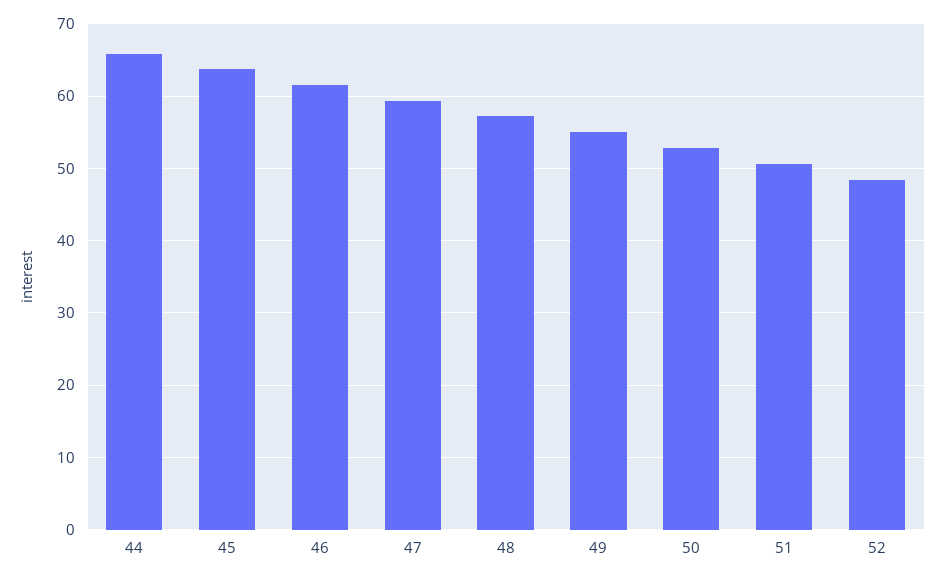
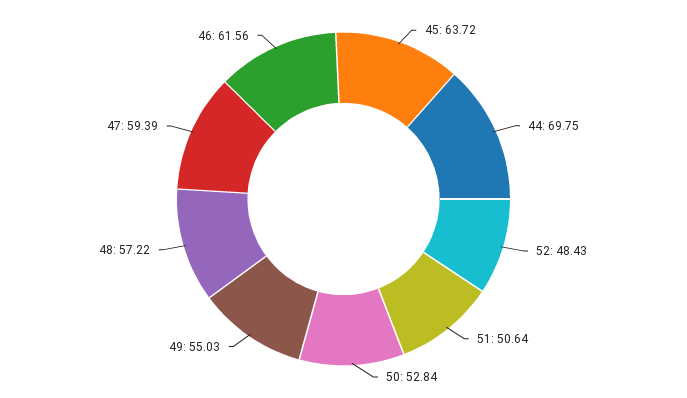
  {
-   "44": 66,
+   "44": 69.75,
    "45": 63.72,
    "46": 61.56,
    "47": 59.39,
    "48": 57.22,
    "49": 55.03,
    "50": 52.84,
    "51": 50.64,
    "52": 48.43
  }

